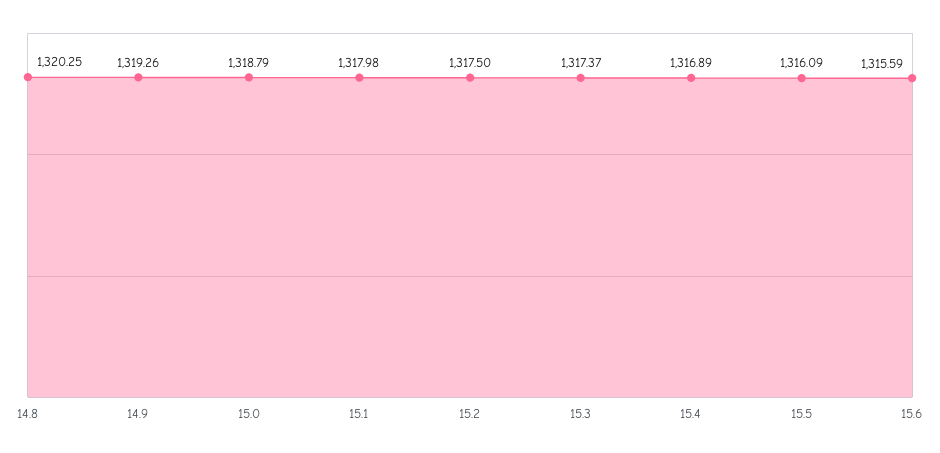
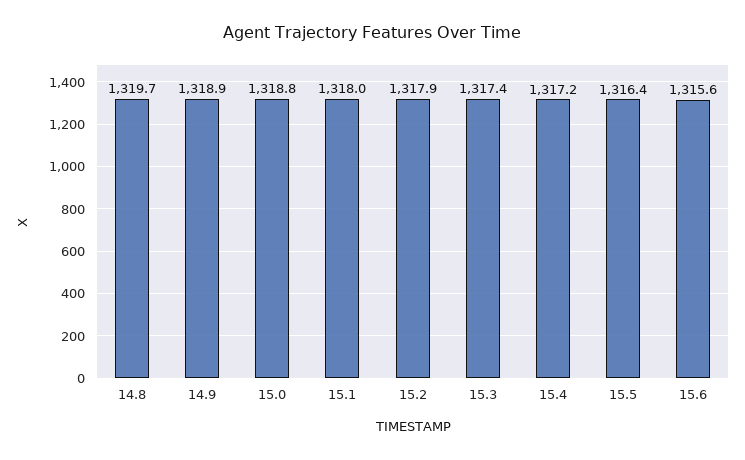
  {
-   "14.8": 1320.25,
+   "14.8": 1319.7,
-   "14.9": 1319.26,
+   "14.9": 1318.9,
    "15.0": 1318.79,
    "15.1": 1317.98,
-   "15.2": 1317.5,
+   "15.2": 1317.9,
    "15.3": 1317.37,
-   "15.4": 1316.89,
+   "15.4": 1317.2,
-   "15.5": 1316.09,
+   "15.5": 1316.4,
    "15.6": 1315.59
  }

